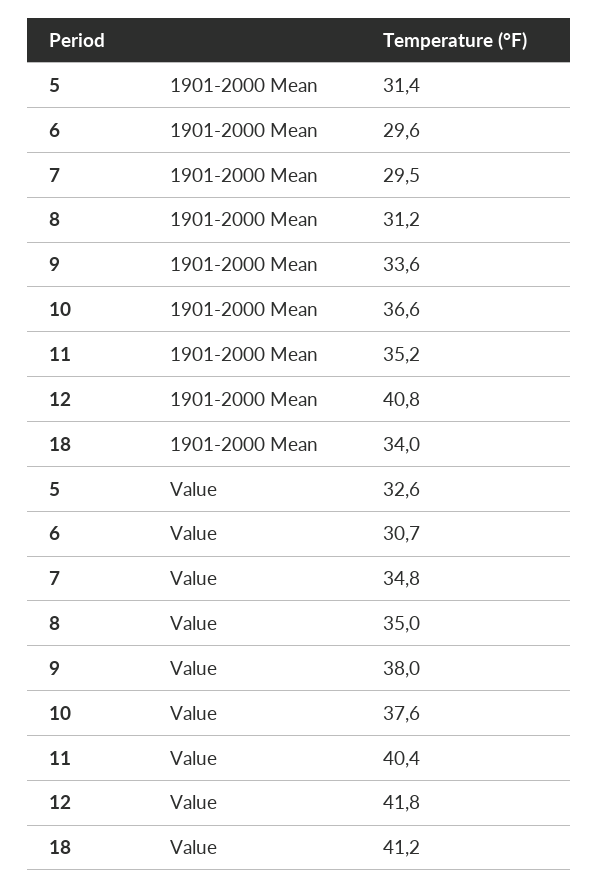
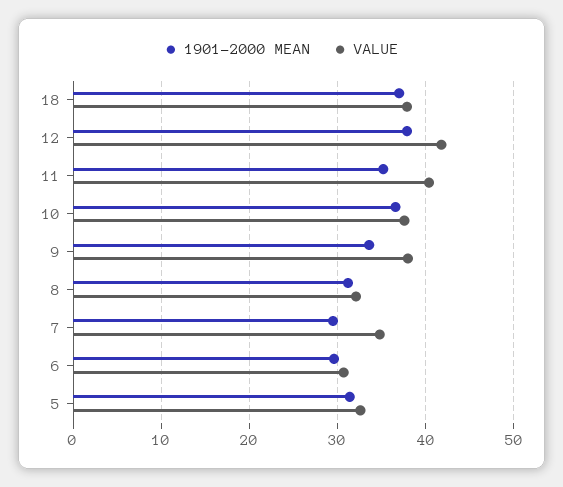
  {
    "1901-2000 Mean": {
      "5": 31.4,
      "6": 29.6,
      "7": 29.5,
      "8": 31.2,
      "9": 33.6,
      "10": 36.6,
      "11": 35.2,
-     "12": 40.8,
+     "12": 38,
-     "18": 34
+     "18": 37
    },
    "Value": {
      "5": 32.6,
      "6": 30.7,
      "7": 34.8,
-     "8": 35,
+     "8": 32,
      "9": 38,
      "10": 37.6,
      "11": 40.4,
      "12": 41.8,
-     "18": 41.2
+     "18": 38
    }
  }

